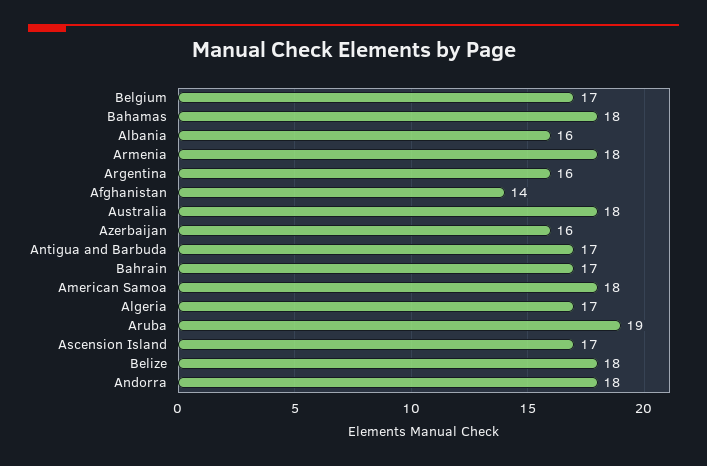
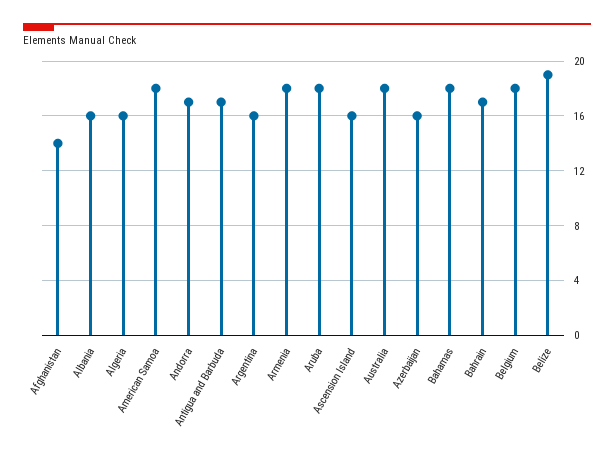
  {
-   "Belgium": 17,
+   "Belgium": 18,
    "Bahamas": 18,
    "Albania": 16,
    "Armenia": 18,
    "Argentina": 16,
    "Afghanistan": 14,
    "Australia": 18,
    "Azerbaijan": 16,
    "Antigua and Barbuda": 17,
    "Bahrain": 17,
    "American Samoa": 18,
-   "Algeria": 17,
+   "Algeria": 16,
-   "Aruba": 19,
+   "Aruba": 18,
-   "Ascension Island": 17,
+   "Ascension Island": 16,
-   "Belize": 18,
+   "Belize": 19,
-   "Andorra": 18
+   "Andorra": 17
  }

